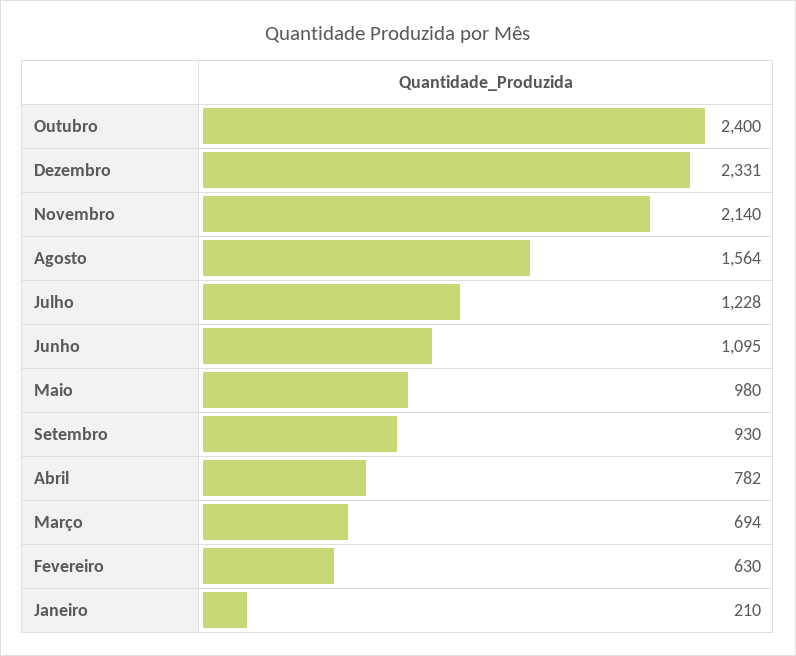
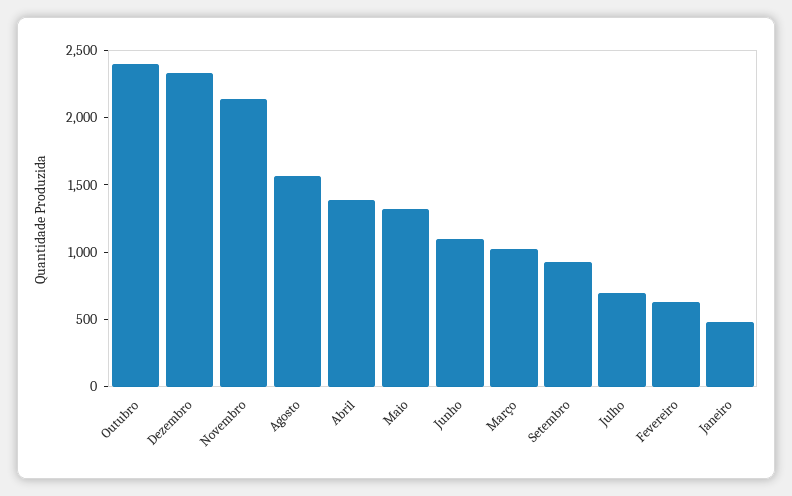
  {
    "Outubro": 2400,
    "Dezembro": 2331,
    "Novembro": 2140,
    "Agosto": 1564,
-   "Julho": 1228,
+   "Julho": 700,
    "Junho": 1095,
-   "Maio": 980,
+   "Maio": 1300,
    "Setembro": 930,
-   "Abril": 782,
+   "Abril": 1400,
-   "Março": 694,
+   "Março": 1000,
    "Fevereiro": 630,
-   "Janeiro": 210
+   "Janeiro": 500
  }

